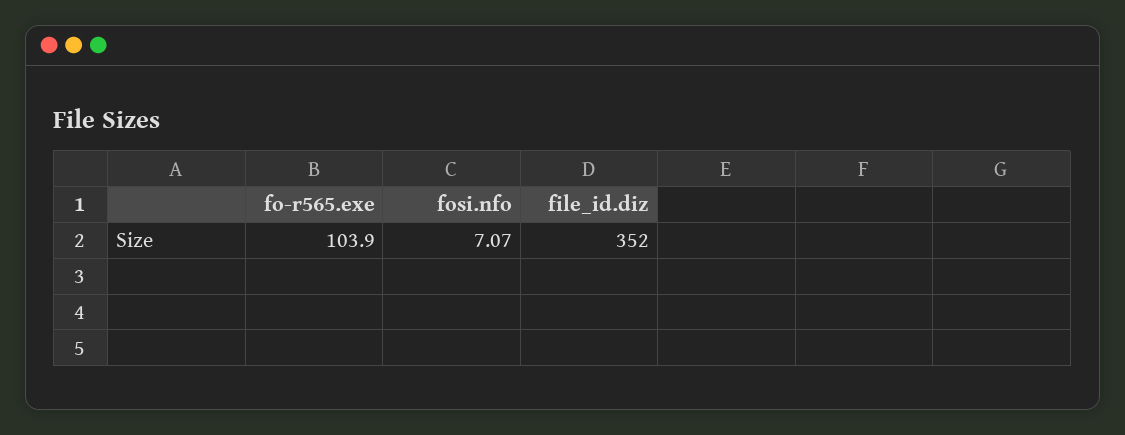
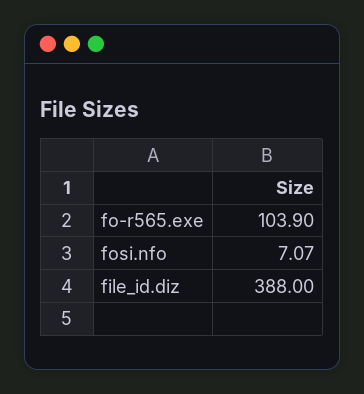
  {
    "fo-r565.exe": 103.9,
    "fosi.nfo": 7.07,
-   "file_id.diz": 352
+   "file_id.diz": 388
  }

